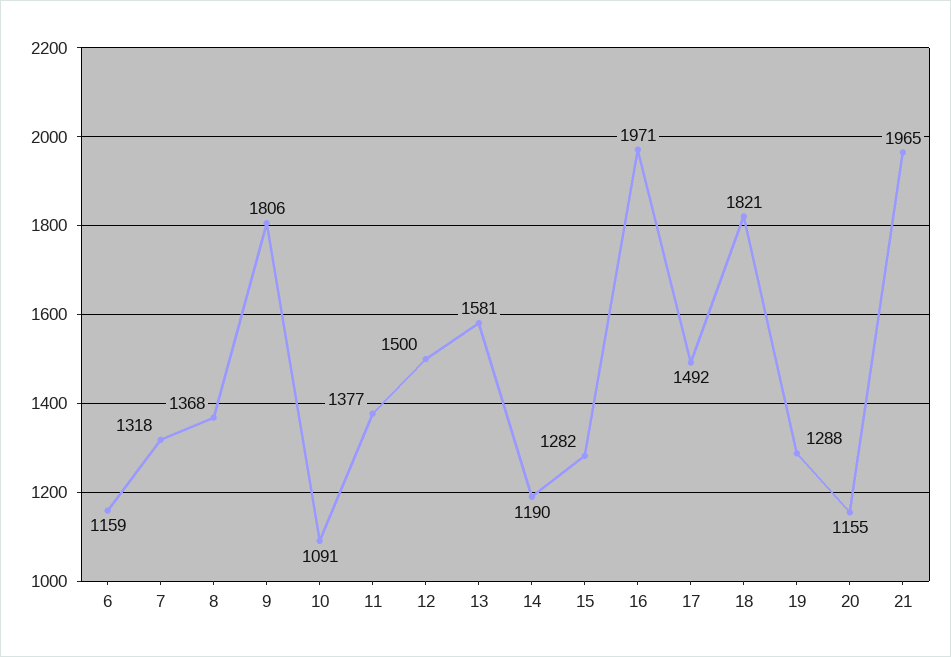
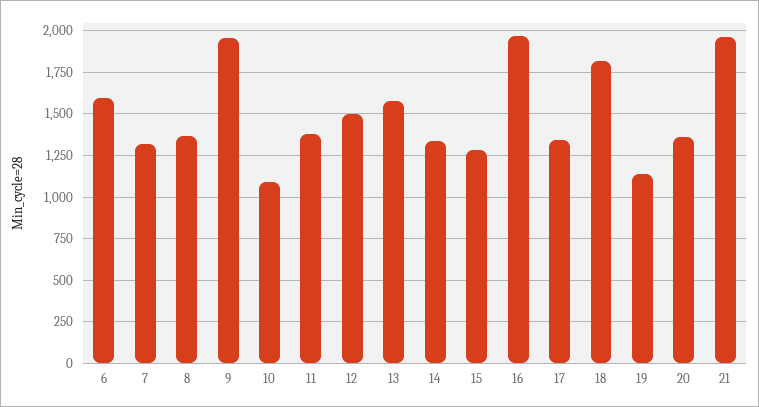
  {
-   "6": 1159,
+   "6": 1600,
    "7": 1318,
    "8": 1368,
-   "9": 1806,
+   "9": 1950,
    "10": 1091,
    "11": 1377,
    "12": 1500,
    "13": 1581,
-   "14": 1190,
+   "14": 1350,
    "15": 1282,
    "16": 1971,
-   "17": 1492,
+   "17": 1350,
    "18": 1821,
-   "19": 1288,
+   "19": 1150,
-   "20": 1155,
+   "20": 1350,
    "21": 1965
  }

